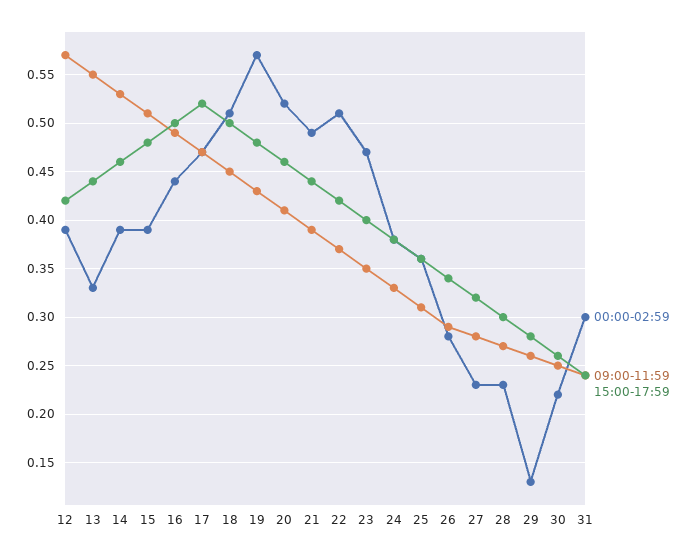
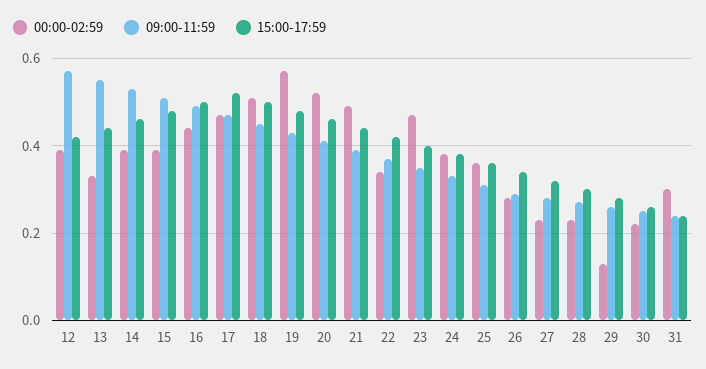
  {
    "00:00-02:59": {
      "12": 0.39,
      "13": 0.33,
      "14": 0.39,
      "15": 0.39,
      "16": 0.44,
      "17": 0.47,
      "18": 0.51,
      "19": 0.57,
      "20": 0.52,
      "21": 0.49,
-     "22": 0.51,
+     "22": 0.35,
      "23": 0.47,
      "24": 0.38,
      "25": 0.36,
      "26": 0.28,
      "27": 0.23,
      "28": 0.23,
      "29": 0.13,
      "30": 0.22,
      "31": 0.3
    },
    "09:00-11:59": {
      "12": 0.57,
      "13": 0.55,
      "14": 0.53,
      "15": 0.51,
      "16": 0.49,
      "17": 0.47,
      "18": 0.45,
      "19": 0.43,
      "20": 0.41,
      "21": 0.39,
      "22": 0.37,
      "23": 0.35,
      "24": 0.33,
      "25": 0.31,
      "26": 0.29,
      "27": 0.28,
      "28": 0.27,
      "29": 0.26,
      "30": 0.25,
      "31": 0.24
    },
    "15:00-17:59": {
      "12": 0.42,
      "13": 0.44,
      "14": 0.46,
      "15": 0.48,
      "16": 0.5,
      "17": 0.52,
      "18": 0.5,
      "19": 0.48,
      "20": 0.46,
      "21": 0.44,
      "22": 0.42,
      "23": 0.4,
      "24": 0.38,
      "25": 0.36,
      "26": 0.34,
      "27": 0.32,
      "28": 0.3,
      "29": 0.28,
      "30": 0.26,
      "31": 0.24
    }
  }

